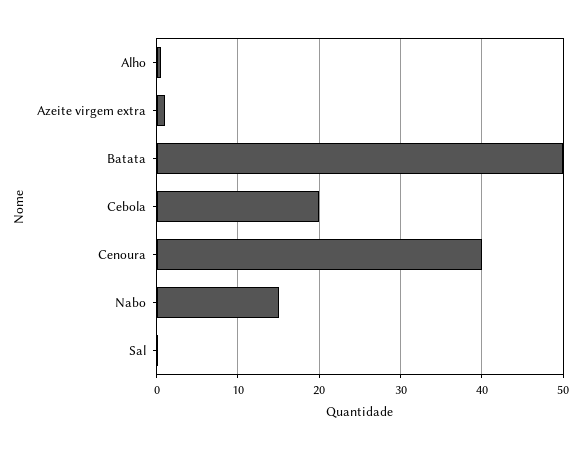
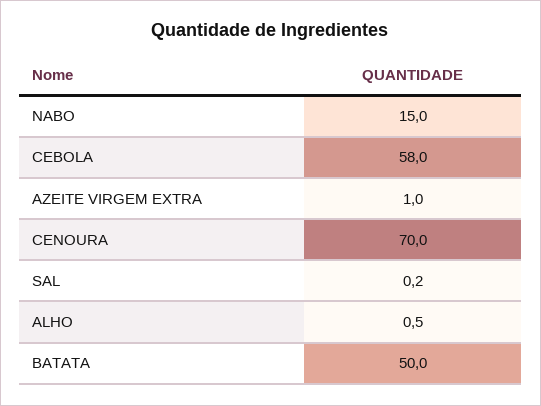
  {
    "Alho": 0.5,
    "Azeite virgem extra": 1,
    "Batata": 50,
-   "Cebola": 20,
+   "Cebola": 58,
-   "Cenoura": 40,
+   "Cenoura": 70,
    "Nabo": 15,
    "Sal": 0.2
  }

